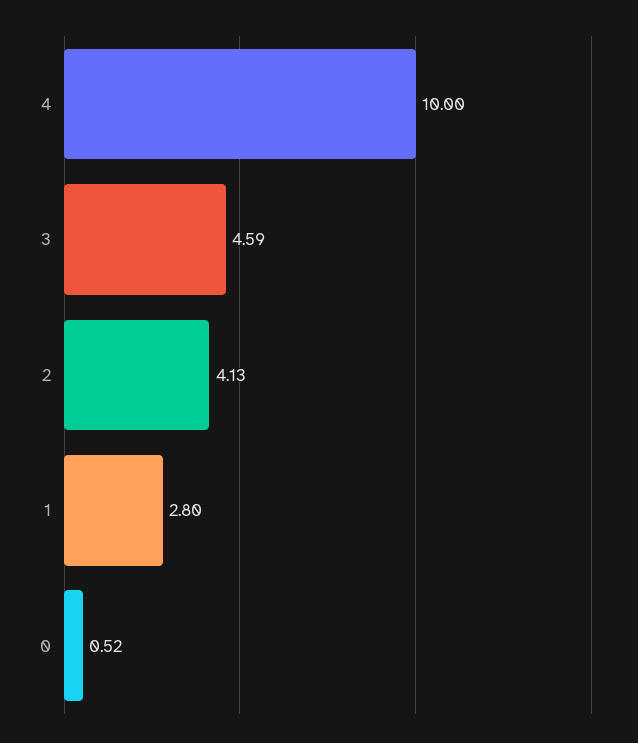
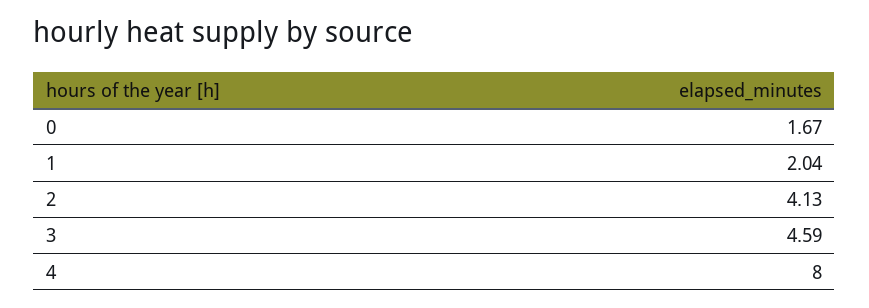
  {
-   "4": 10,
+   "4": 8,
    "3": 4.59,
    "2": 4.13,
-   "1": 2.8,
+   "1": 2.04,
-   "0": 0.52
+   "0": 1.67
  }

